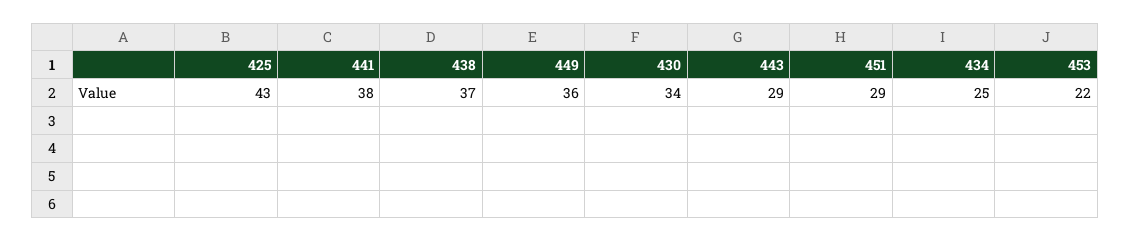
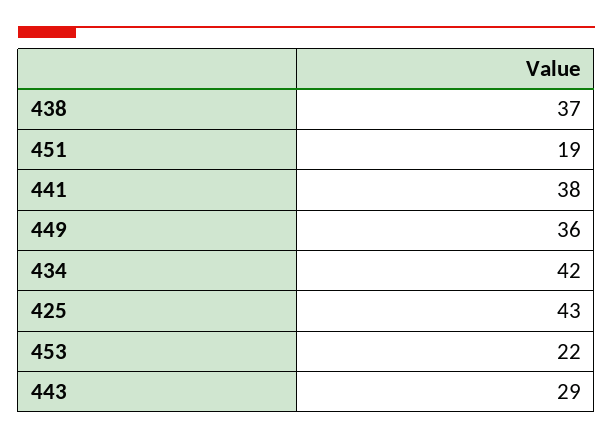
  {
    "425": 43,
    "441": 38,
    "438": 37,
    "449": 36,
-   "430": 34,
    "443": 29,
-   "451": 29,
+   "451": 19,
-   "434": 25,
+   "434": 42,
    "453": 22
  }

